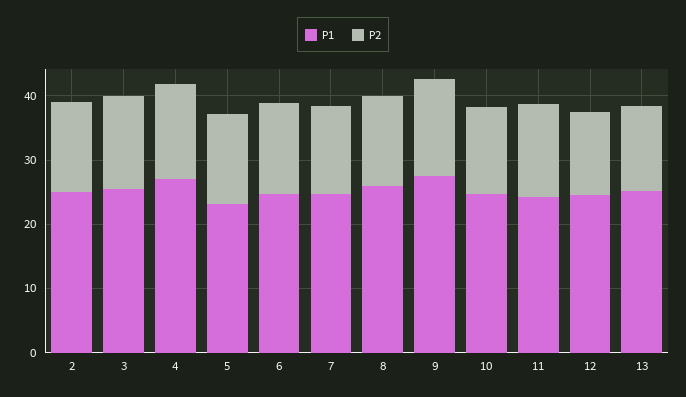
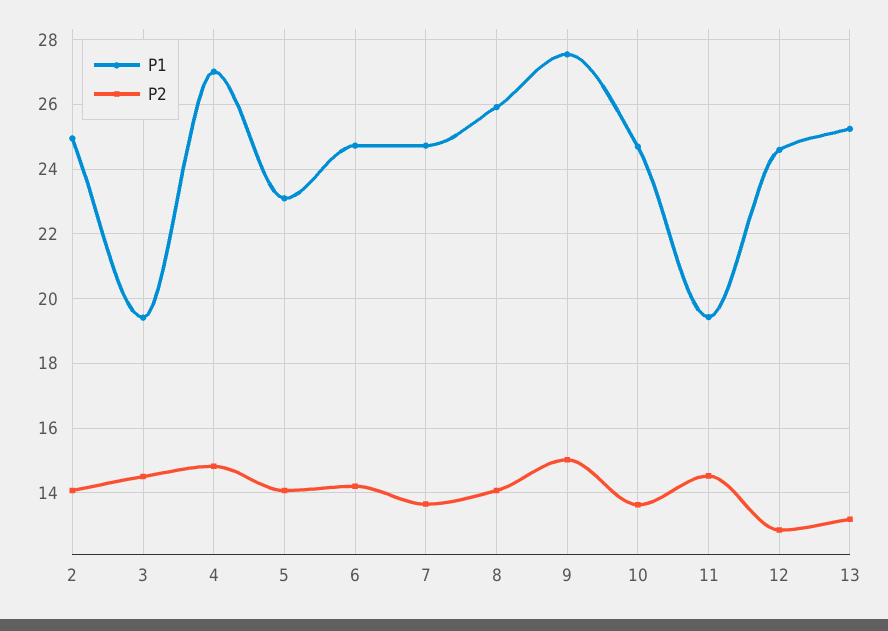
  {
    "P1": {
      "2": 25,
-     "3": 26,
+     "3": 19.4,
      "4": 27,
      "5": 23.2,
      "6": 24.8,
      "7": 24.8,
      "8": 26,
      "9": 27.6,
      "10": 24.8,
-     "11": 24,
+     "11": 19.4,
      "12": 24.6,
      "13": 25.2
    },
    "P2": {
      "2": 14,
      "3": 14.6,
      "4": 14.8,
      "5": 14,
      "6": 14.2,
      "7": 13.6,
      "8": 14,
      "9": 15,
      "10": 13.6,
      "11": 14.6,
      "12": 12.8,
      "13": 13.2
    }
  }

